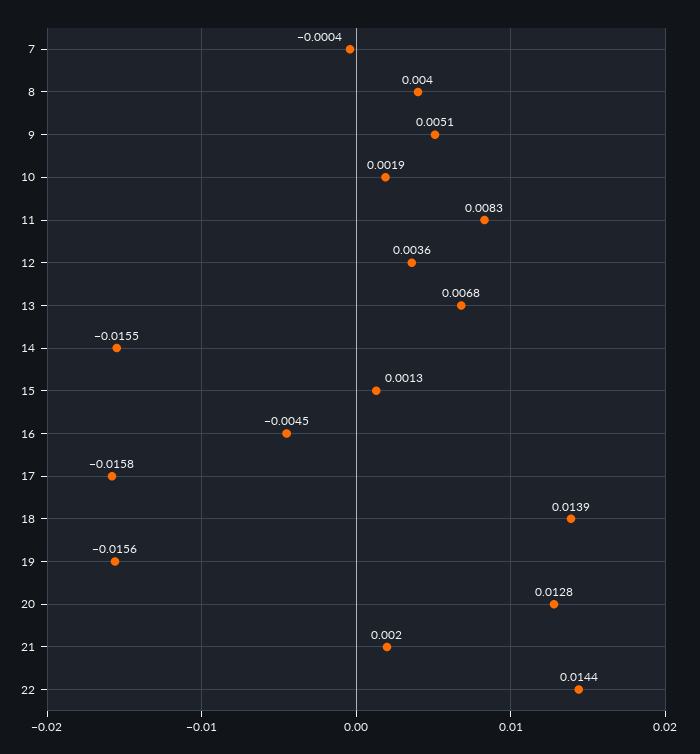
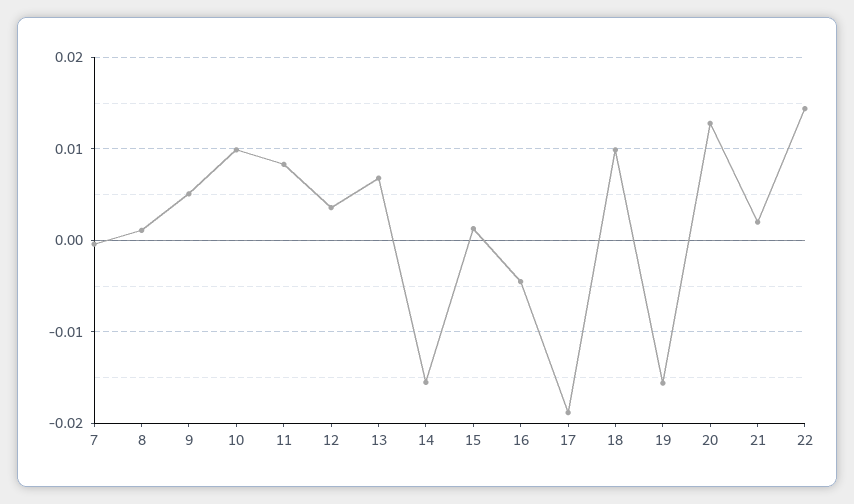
  {
    "7": -0.0004,
-   "8": 0.004,
+   "8": 0.001,
    "9": 0.0051,
-   "10": 0.0019,
+   "10": 0.01,
    "11": 0.0083,
    "12": 0.0036,
    "13": 0.0068,
    "14": -0.0155,
    "15": 0.0013,
    "16": -0.0045,
-   "17": -0.0158,
+   "17": -0.019,
-   "18": 0.0139,
+   "18": 0.01,
    "19": -0.0156,
    "20": 0.0128,
    "21": 0.002,
    "22": 0.0144
  }

